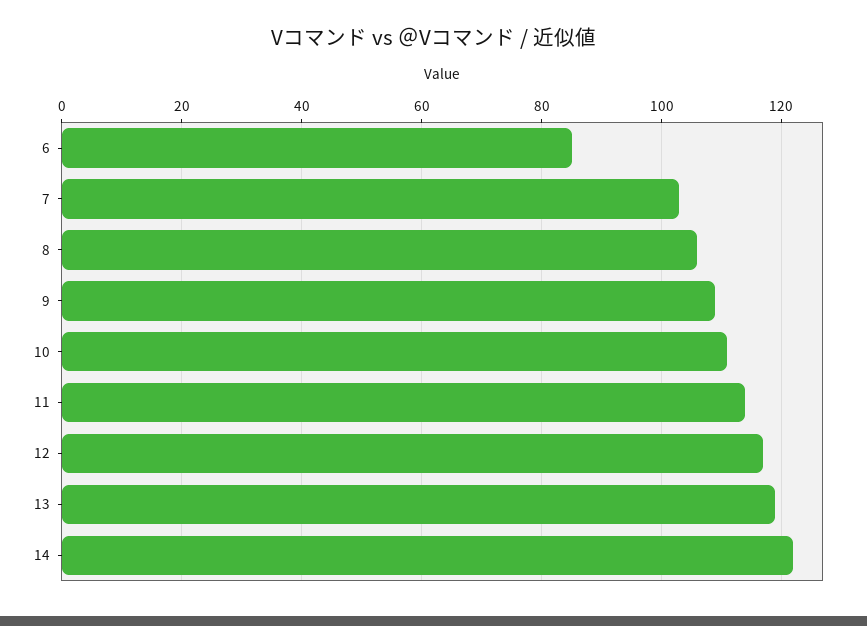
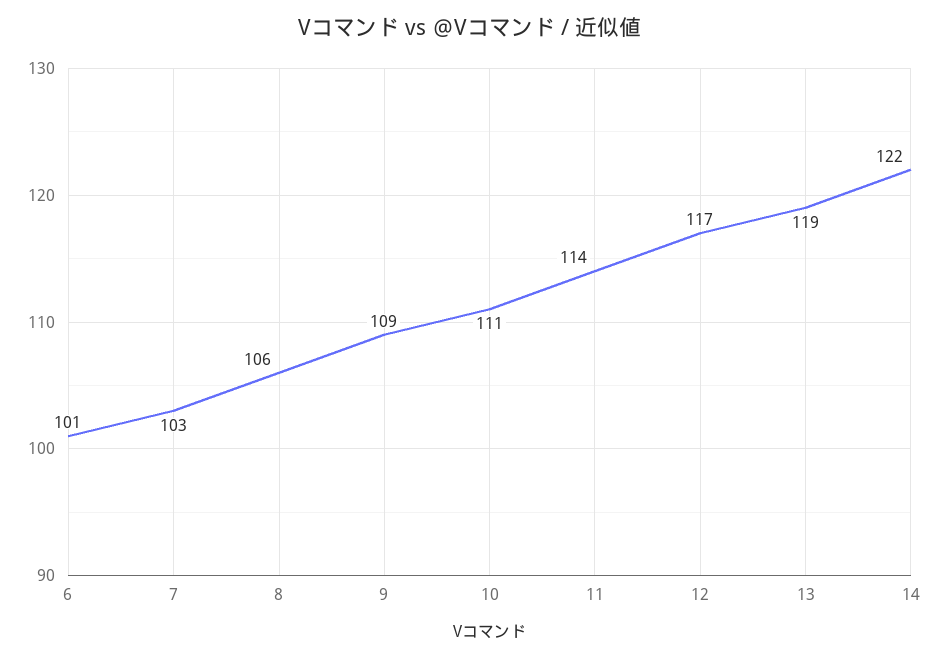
  {
-   "6": 85,
+   "6": 101,
    "7": 103,
    "8": 106,
    "9": 109,
    "10": 111,
    "11": 114,
    "12": 117,
    "13": 119,
    "14": 122
  }

